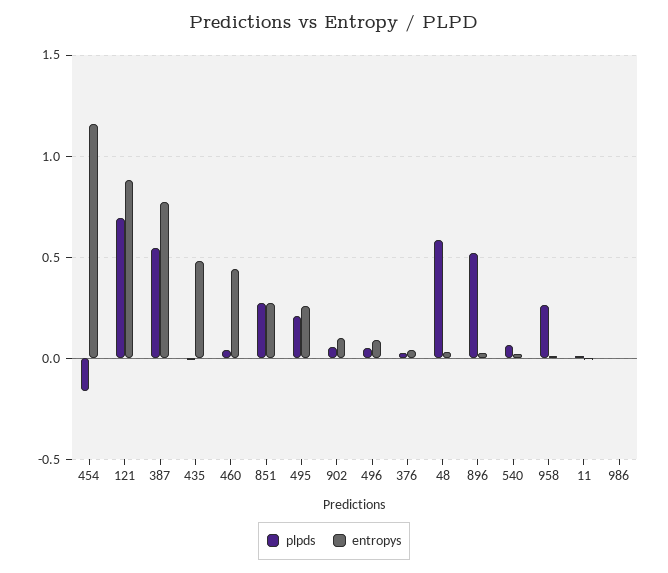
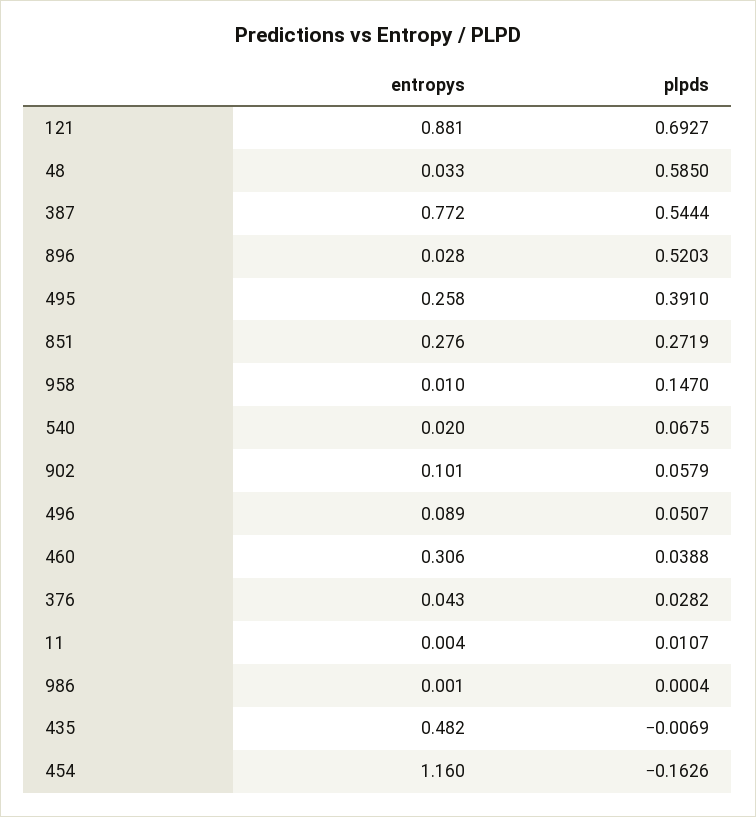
  {
    "plpds": {
      "454": -0.1626,
      "121": 0.6927,
      "387": 0.5444,
      "435": -0.0069,
      "460": 0.0388,
      "851": 0.2719,
-     "495": 0.2,
+     "495": 0.391,
      "902": 0.0579,
      "496": 0.0507,
      "376": 0.0282,
      "48": 0.585,
      "896": 0.5203,
      "540": 0.0675,
-     "958": 0.25,
+     "958": 0.147,
      "11": 0.0107,
      "986": 0.0004
    },
    "entropys": {
      "454": 1.16,
      "121": 0.881,
      "387": 0.772,
      "435": 0.482,
-     "460": 0.45,
+     "460": 0.306,
      "851": 0.276,
      "495": 0.258,
      "902": 0.101,
      "496": 0.089,
      "376": 0.043,
      "48": 0.033,
      "896": 0.028,
      "540": 0.02,
      "958": 0.01,
      "11": 0.004,
      "986": 0.001
    }
  }

